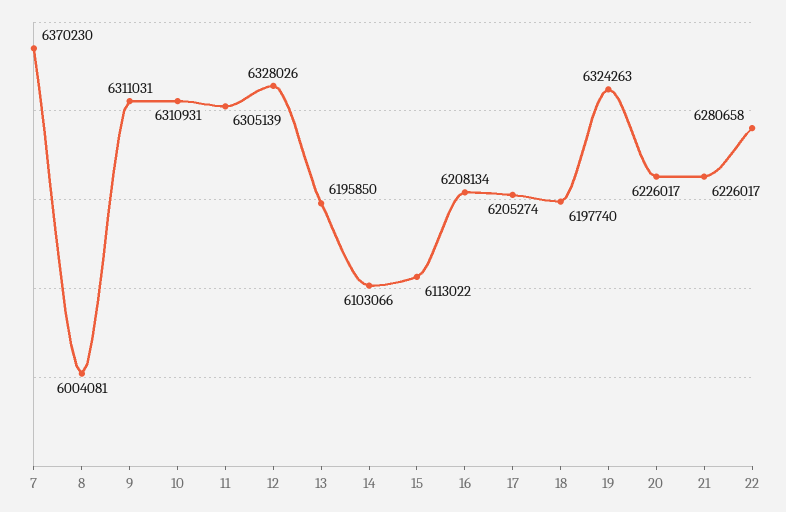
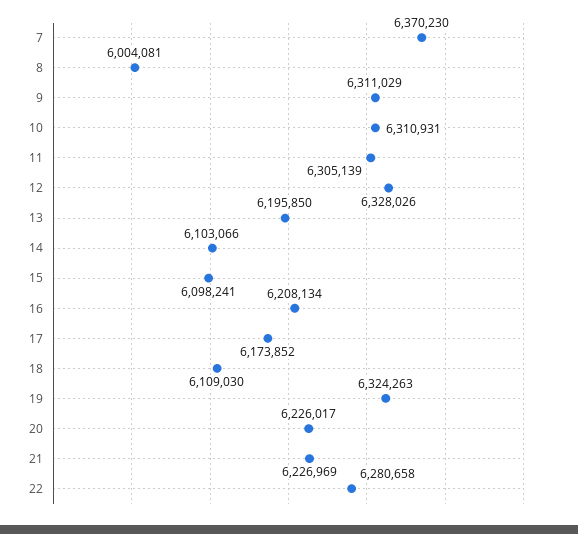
  {
    "7": 6370230,
    "8": 6004081,
-   "9": 6311031,
+   "9": 6311029,
    "10": 6310931,
    "11": 6305139,
    "12": 6328026,
    "13": 6195850,
    "14": 6103066,
-   "15": 6113022,
+   "15": 6098241,
    "16": 6208134,
-   "17": 6205274,
+   "17": 6173852,
-   "18": 6197740,
+   "18": 6109030,
    "19": 6324263,
    "20": 6226017,
-   "21": 6226017,
+   "21": 6226969,
    "22": 6280658
  }

